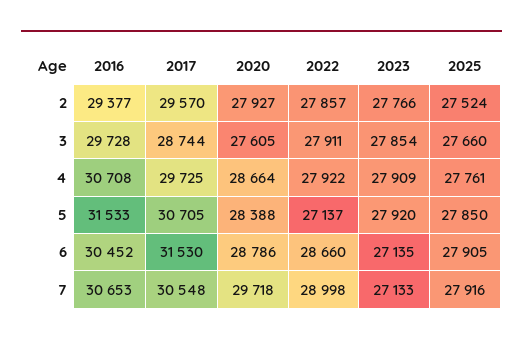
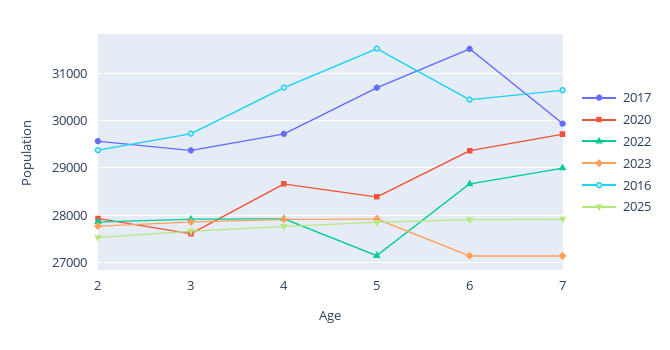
  {
    "2016": {
      "2": 29377,
      "3": 29728,
      "4": 30708,
      "5": 31533,
      "6": 30452,
      "7": 30653
    },
    "2017": {
      "2": 29570,
-     "3": 28744,
+     "3": 29400,
      "4": 29725,
      "5": 30705,
      "6": 31530,
-     "7": 30548
+     "7": 30000
    },
    "2020": {
      "2": 27927,
      "3": 27605,
      "4": 28664,
      "5": 28388,
-     "6": 28786,
+     "6": 29400,
      "7": 29718
    },
    "2022": {
      "2": 27857,
      "3": 27911,
      "4": 27922,
      "5": 27137,
      "6": 28660,
      "7": 28998
    },
    "2023": {
      "2": 27766,
      "3": 27854,
      "4": 27909,
      "5": 27920,
      "6": 27135,
      "7": 27133
    },
    "2025": {
      "2": 27524,
      "3": 27660,
      "4": 27761,
      "5": 27850,
      "6": 27905,
      "7": 27916
    }
  }

